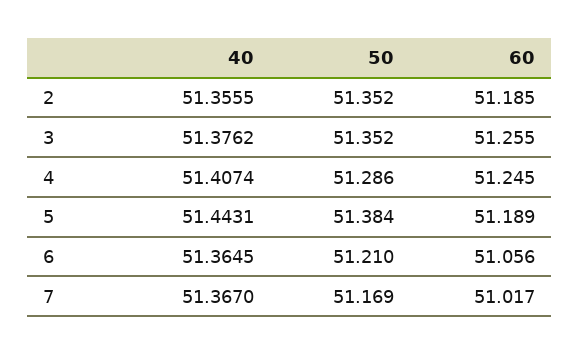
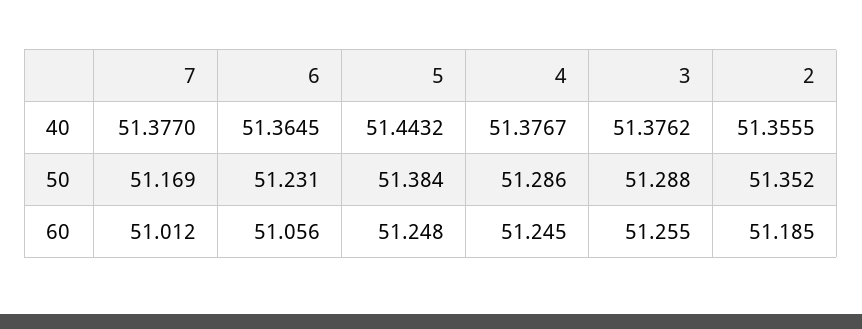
  {
    "40": {
      "2": 51.3555,
      "3": 51.3762,
-     "4": 51.4074,
+     "4": 51.3767,
-     "5": 51.4431,
+     "5": 51.4432,
      "6": 51.3645,
-     "7": 51.367
+     "7": 51.377
    },
    "50": {
      "2": 51.352,
-     "3": 51.352,
+     "3": 51.288,
      "4": 51.286,
      "5": 51.384,
-     "6": 51.21,
+     "6": 51.231,
      "7": 51.169
    },
    "60": {
      "2": 51.185,
      "3": 51.255,
      "4": 51.245,
-     "5": 51.189,
+     "5": 51.248,
      "6": 51.056,
-     "7": 51.017
+     "7": 51.012
    }
  }

